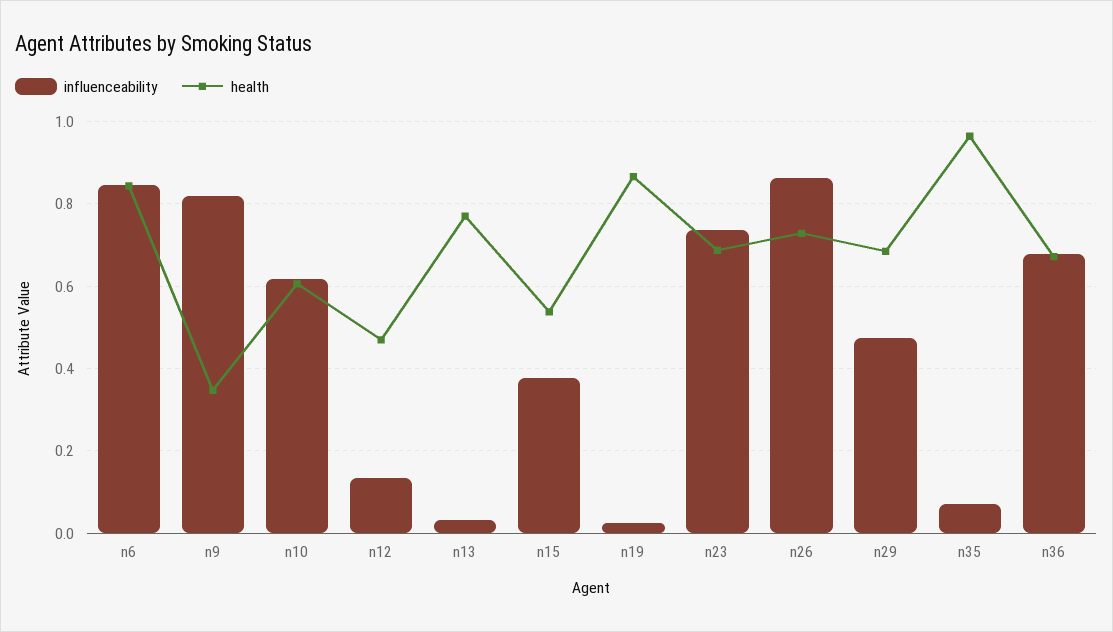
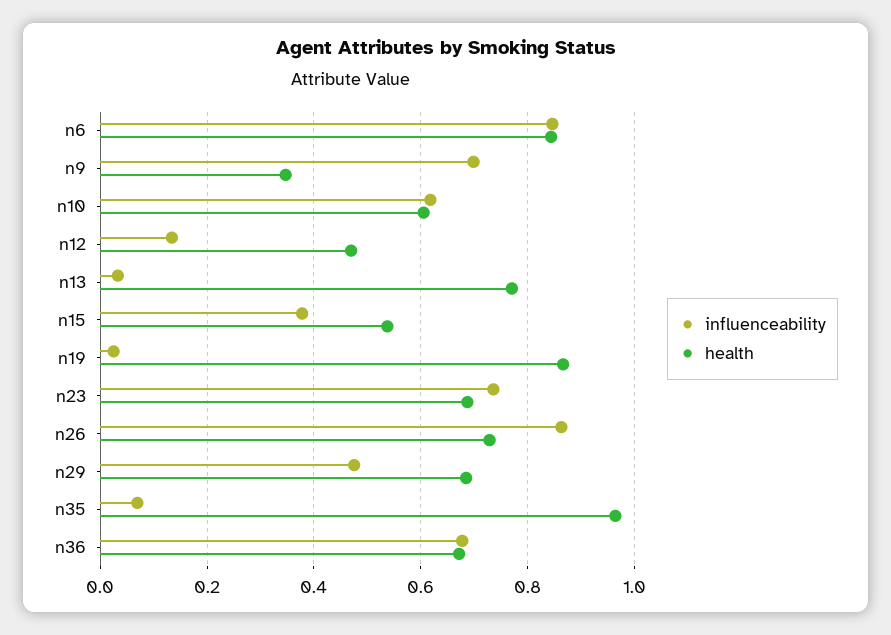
  {
    "influenceability": {
      "n6": 0.84,
-     "n9": 0.82,
+     "n9": 0.7,
      "n10": 0.62,
      "n12": 0.14,
      "n13": 0.04,
      "n15": 0.38,
      "n19": 0.02,
      "n23": 0.74,
      "n26": 0.86,
      "n29": 0.48,
      "n35": 0.06,
      "n36": 0.68
    },
    "health": {
      "n6": 0.84,
      "n9": 0.34,
      "n10": 0.6,
      "n12": 0.46,
      "n13": 0.78,
      "n15": 0.54,
      "n19": 0.86,
      "n23": 0.68,
      "n26": 0.72,
      "n29": 0.68,
      "n35": 0.96,
      "n36": 0.68
    }
  }

